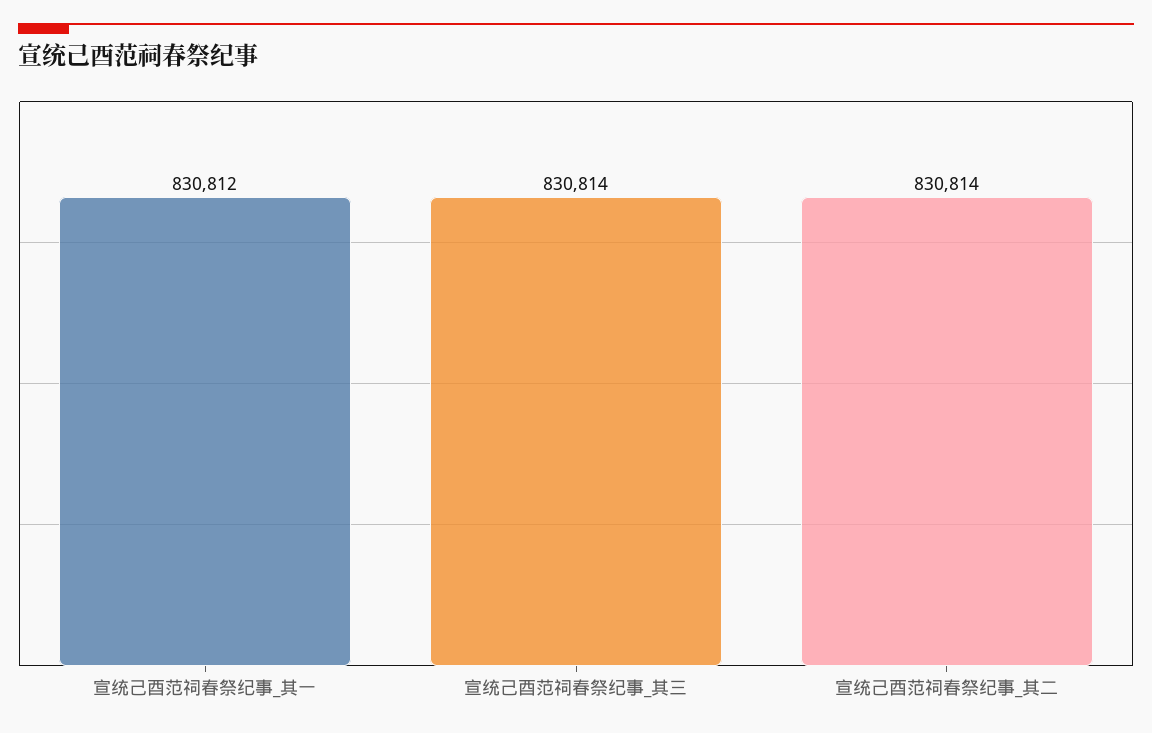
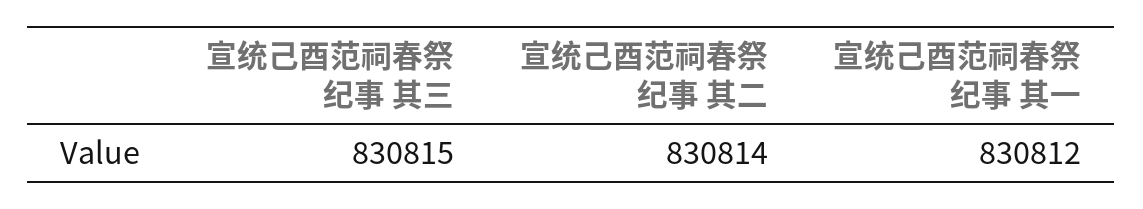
  {
    "宣统己酉范祠春祭纪事_其一": 830812,
-   "宣统己酉范祠春祭纪事_其三": 830814,
+   "宣统己酉范祠春祭纪事_其三": 830815,
    "宣统己酉范祠春祭纪事_其二": 830814
  }

